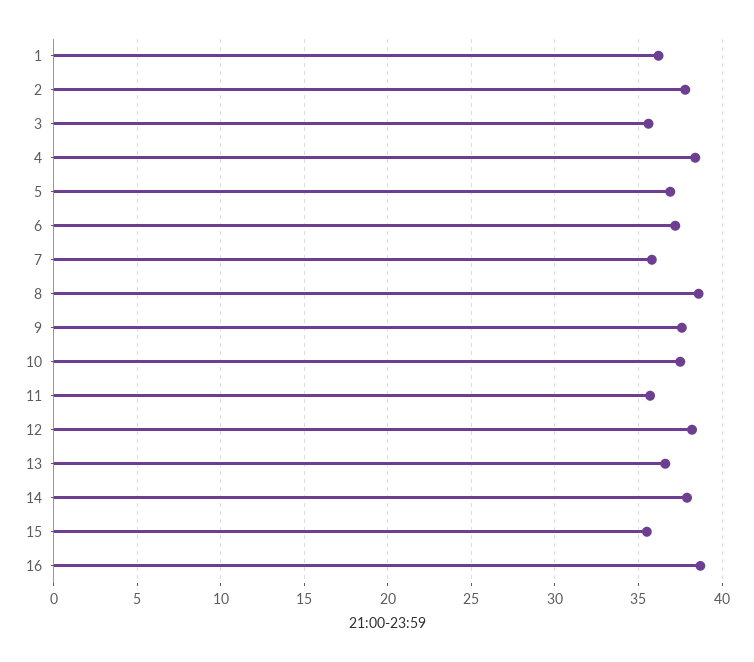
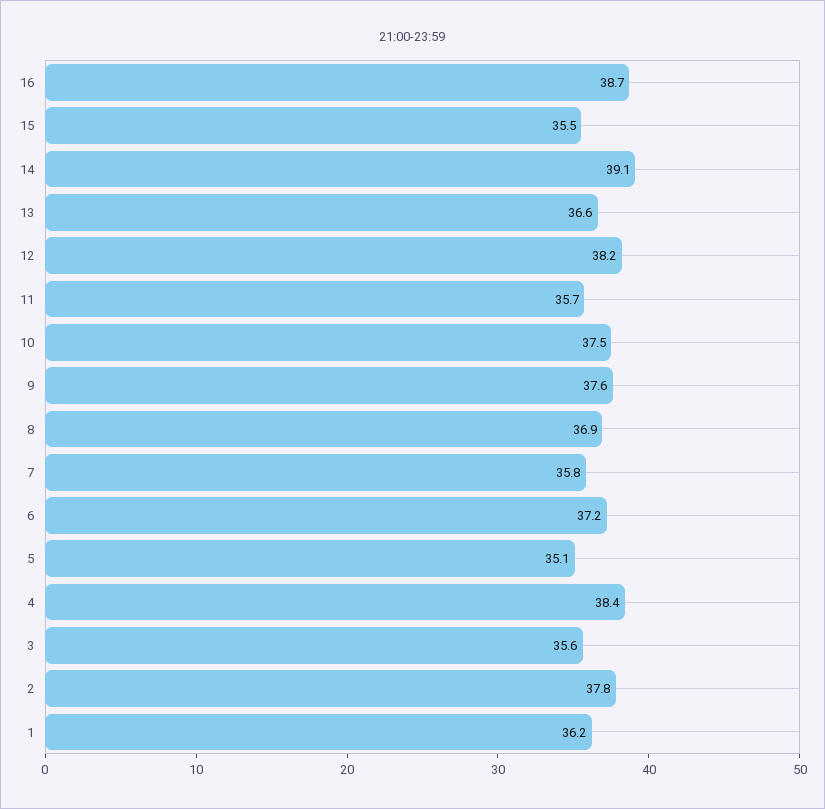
  {
    "1": 36.2,
    "2": 37.8,
    "3": 35.6,
    "4": 38.4,
-   "5": 37,
+   "5": 35.1,
    "6": 37.2,
    "7": 35.8,
-   "8": 38.5,
+   "8": 36.9,
    "9": 37.6,
    "10": 37.5,
    "11": 35.7,
    "12": 38.2,
    "13": 36.6,
-   "14": 38,
+   "14": 39.1,
    "15": 35.5,
    "16": 38.7
  }

